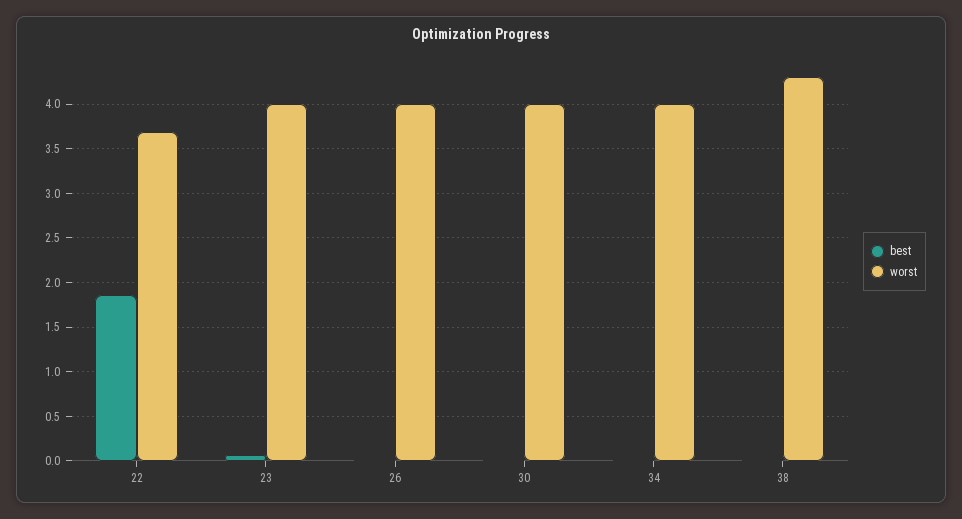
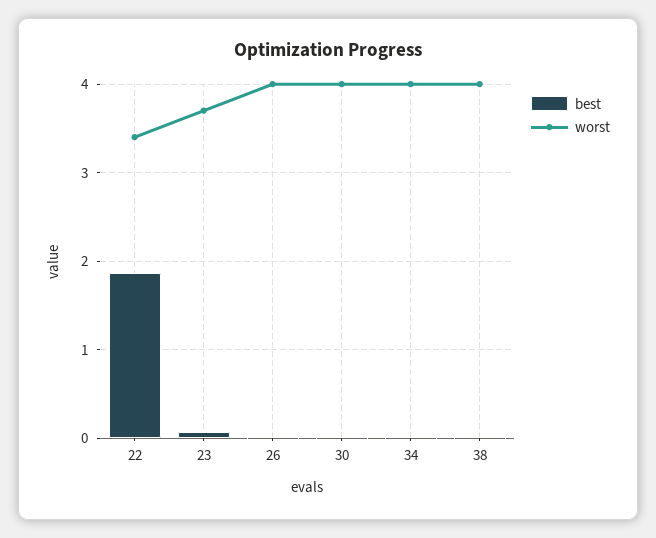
  {
    "best": {
      "22": 1.9,
      "23": 0.1,
      "26": 0,
      "30": 0,
      "34": 0,
      "38": 0
    },
    "worst": {
-     "22": 3.7,
+     "22": 3.4,
-     "23": 4,
+     "23": 3.7,
      "26": 4,
      "30": 4,
      "34": 4,
-     "38": 4.3
+     "38": 4
    }
  }

